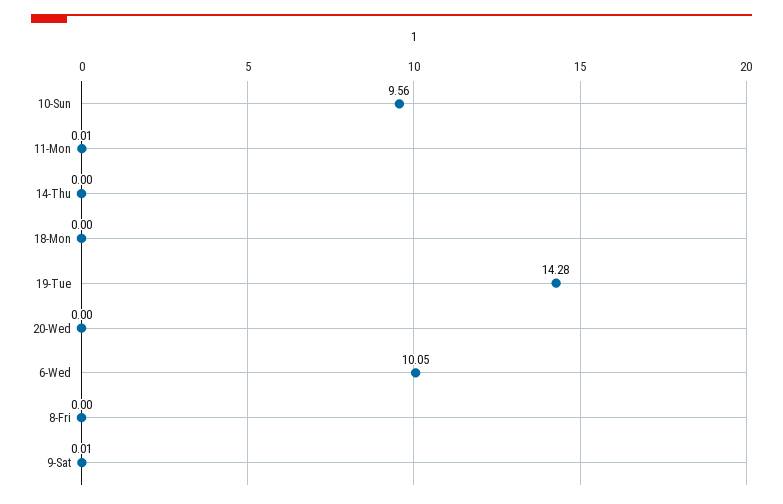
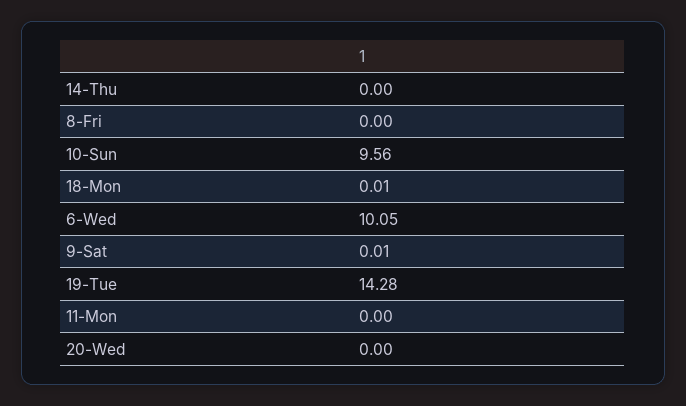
  {
    "10-Sun": 9.56,
-   "11-Mon": 0.01,
+   "11-Mon": 0,
    "14-Thu": 0,
-   "18-Mon": 0,
+   "18-Mon": 0.01,
    "19-Tue": 14.28,
    "20-Wed": 0,
    "6-Wed": 10.05,
    "8-Fri": 0,
    "9-Sat": 0.01
  }

